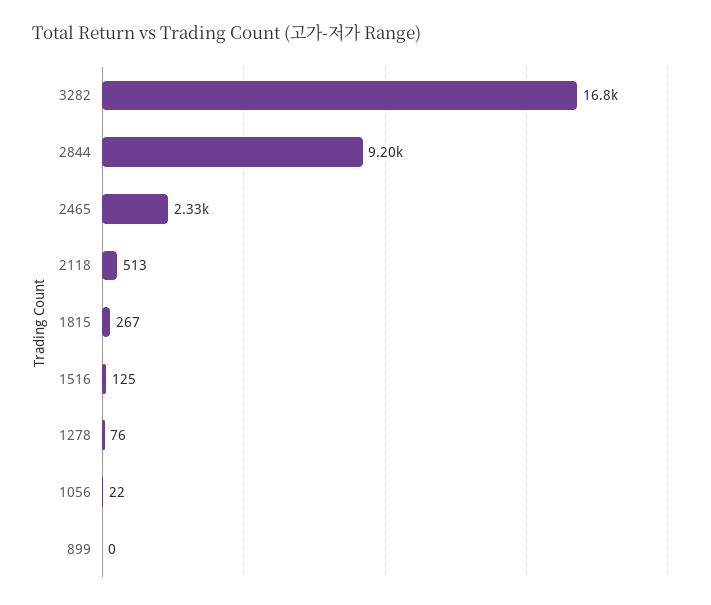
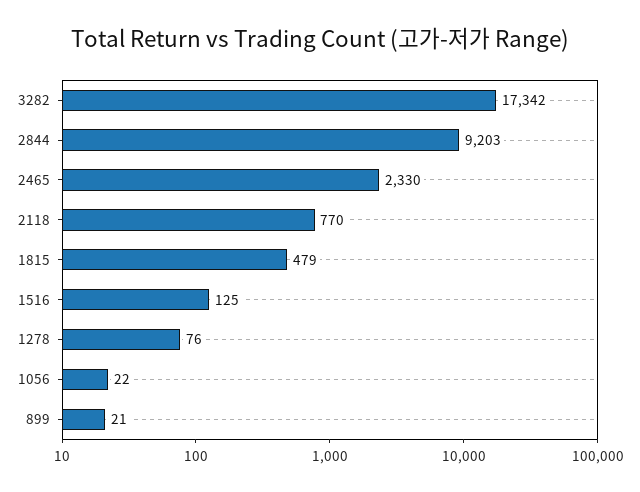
  {
-   "3282": 16800,
+   "3282": 17342,
    "2844": 9203,
    "2465": 2330,
-   "2118": 513,
+   "2118": 770,
-   "1815": 267,
+   "1815": 479,
    "1516": 125,
    "1278": 76,
    "1056": 22,
-   "899": 0
+   "899": 21
  }

